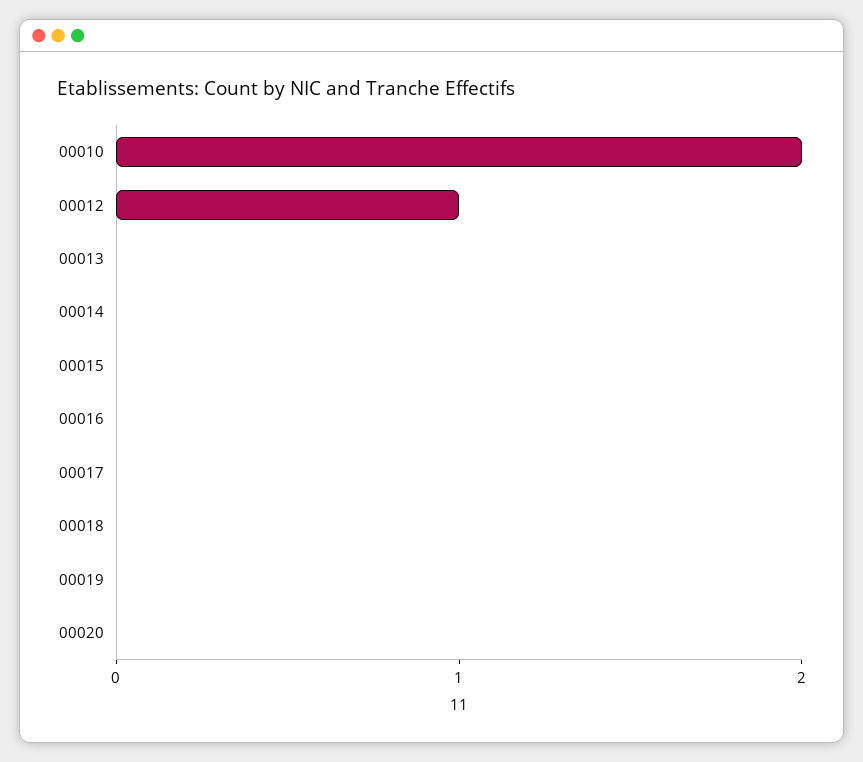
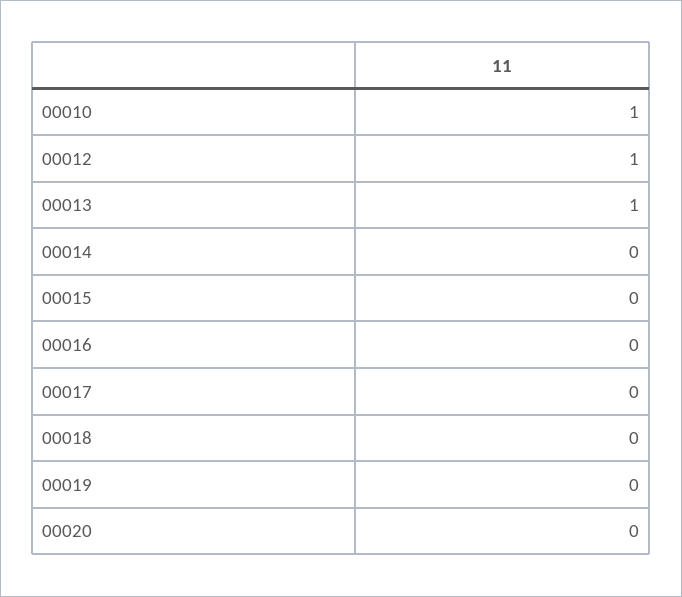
  {
-   "00010": 2,
+   "00010": 1,
    "00012": 1,
-   "00013": 0,
+   "00013": 1,
    "00014": 0,
    "00015": 0,
    "00016": 0,
    "00017": 0,
    "00018": 0,
    "00019": 0,
    "00020": 0
  }

